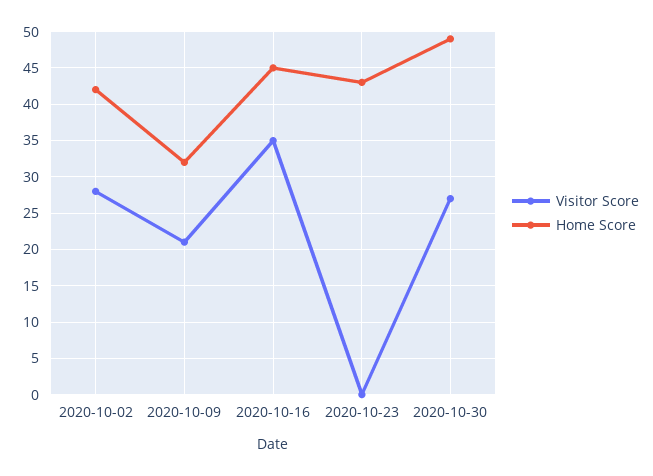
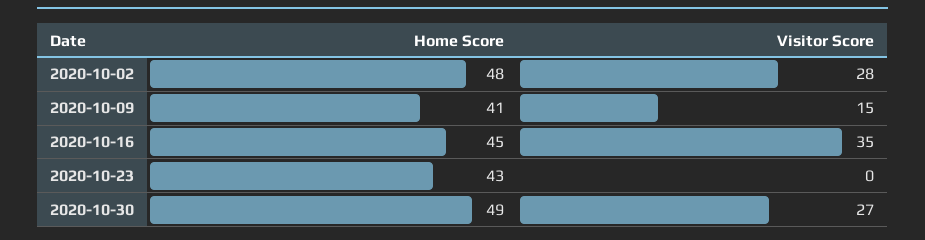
  {
    "Visitor Score": {
      "2020-10-02": 28,
-     "2020-10-09": 21,
+     "2020-10-09": 15,
      "2020-10-16": 35,
      "2020-10-23": 0,
      "2020-10-30": 27
    },
    "Home Score": {
-     "2020-10-02": 42,
+     "2020-10-02": 48,
-     "2020-10-09": 32,
+     "2020-10-09": 41,
      "2020-10-16": 45,
      "2020-10-23": 43,
      "2020-10-30": 49
    }
  }

